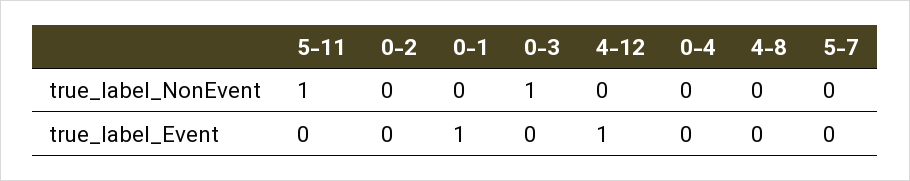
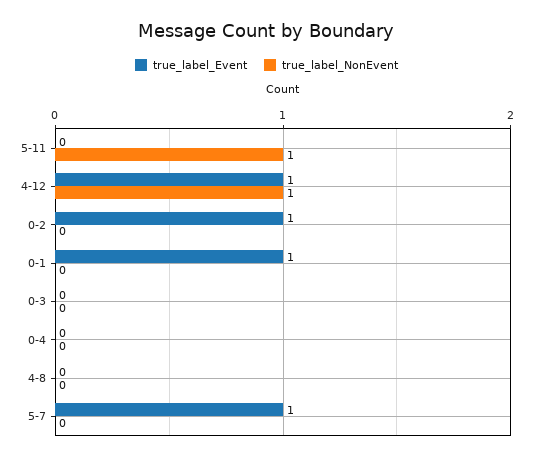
  {
    "true_label_NonEvent": {
      "5-11": 1,
      "0-2": 0,
      "0-1": 0,
-     "0-3": 1,
+     "0-3": 0,
-     "4-12": 0,
+     "4-12": 1,
      "0-4": 0,
      "4-8": 0,
      "5-7": 0
    },
    "true_label_Event": {
      "5-11": 0,
-     "0-2": 0,
+     "0-2": 1,
      "0-1": 1,
      "0-3": 0,
      "4-12": 1,
      "0-4": 0,
      "4-8": 0,
-     "5-7": 0
+     "5-7": 1
    }
  }

